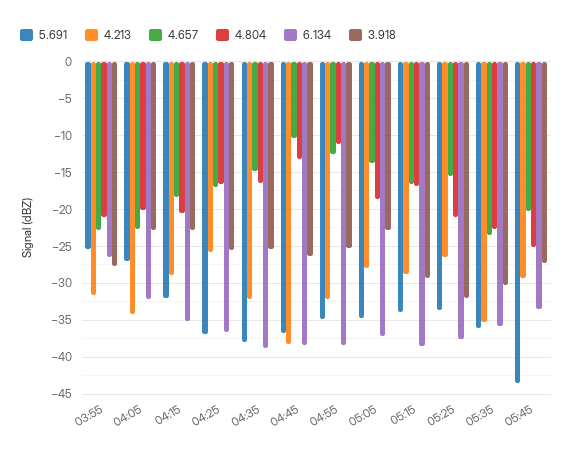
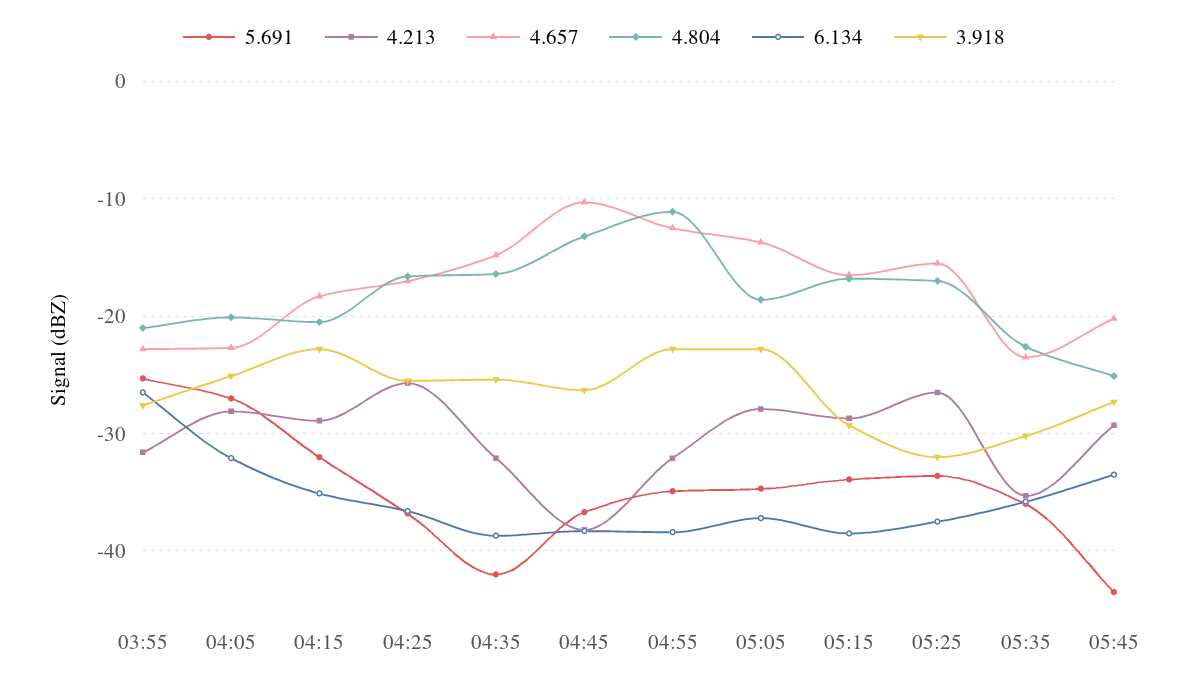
  {
    "5.691": {
      "03:55": -25,
      "04:05": -27,
      "04:15": -32,
      "04:25": -37,
-     "04:35": -38,
+     "04:35": -42,
      "04:45": -37,
      "04:55": -35,
      "05:05": -35,
      "05:15": -34,
      "05:25": -34,
      "05:35": -36,
      "05:45": -44
    },
    "4.213": {
      "03:55": -32,
-     "04:05": -34,
+     "04:05": -28,
      "04:15": -29,
      "04:25": -26,
      "04:35": -32,
      "04:45": -38,
      "04:55": -32,
      "05:05": -28,
      "05:15": -29,
      "05:25": -27,
      "05:35": -35,
      "05:45": -29
    },
    "4.657": {
      "03:55": -23,
      "04:05": -23,
      "04:15": -18,
      "04:25": -17,
      "04:35": -15,
      "04:45": -10,
      "04:55": -13,
      "05:05": -14,
      "05:15": -17,
      "05:25": -16,
      "05:35": -24,
      "05:45": -20
    },
    "4.804": {
      "03:55": -21,
      "04:05": -20,
      "04:15": -21,
      "04:25": -17,
      "04:35": -16,
      "04:45": -13,
      "04:55": -11,
      "05:05": -19,
      "05:15": -17,
-     "05:25": -21,
+     "05:25": -17,
      "05:35": -23,
      "05:45": -25
    },
    "6.134": {
      "03:55": -27,
      "04:05": -32,
      "04:15": -35,
      "04:25": -37,
      "04:35": -39,
      "04:45": -38,
      "04:55": -38,
      "05:05": -37,
      "05:15": -39,
      "05:25": -38,
      "05:35": -36,
      "05:45": -34
    },
    "3.918": {
      "03:55": -28,
-     "04:05": -23,
+     "04:05": -25,
      "04:15": -23,
      "04:25": -26,
      "04:35": -25,
      "04:45": -26,
-     "04:55": -25,
+     "04:55": -23,
      "05:05": -23,
      "05:15": -29,
      "05:25": -32,
      "05:35": -30,
      "05:45": -27
    }
  }

